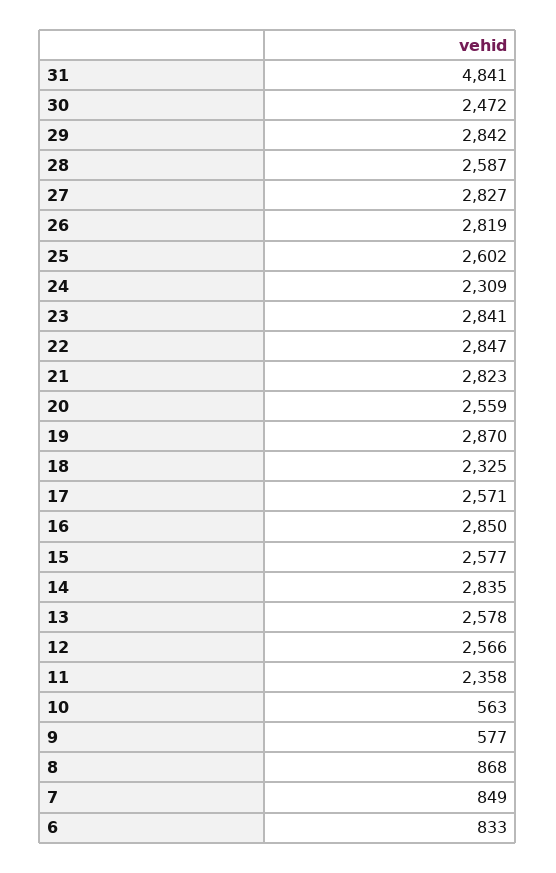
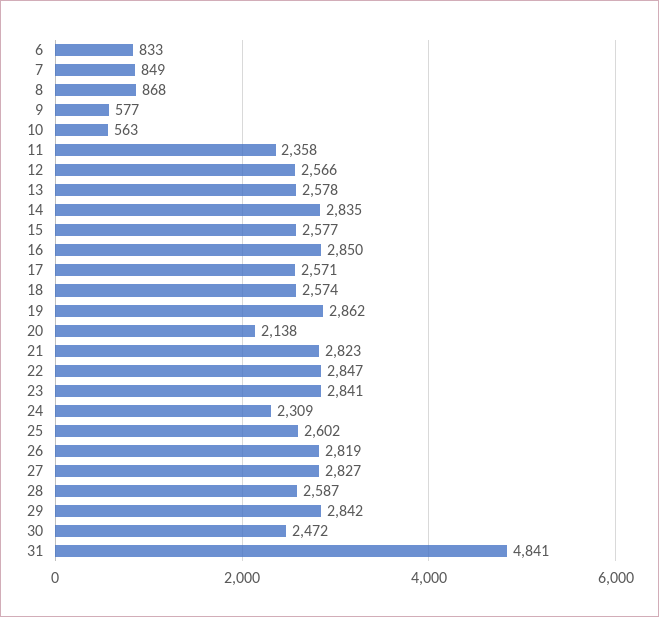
  {
    "31": 4841,
    "30": 2472,
    "29": 2842,
    "28": 2587,
    "27": 2827,
    "26": 2819,
    "25": 2602,
    "24": 2309,
    "23": 2841,
    "22": 2847,
    "21": 2823,
-   "20": 2559,
+   "20": 2138,
-   "19": 2870,
+   "19": 2862,
-   "18": 2325,
+   "18": 2574,
    "17": 2571,
    "16": 2850,
    "15": 2577,
    "14": 2835,
    "13": 2578,
    "12": 2566,
    "11": 2358,
    "10": 563,
    "9": 577,
    "8": 868,
    "7": 849,
    "6": 833
  }

